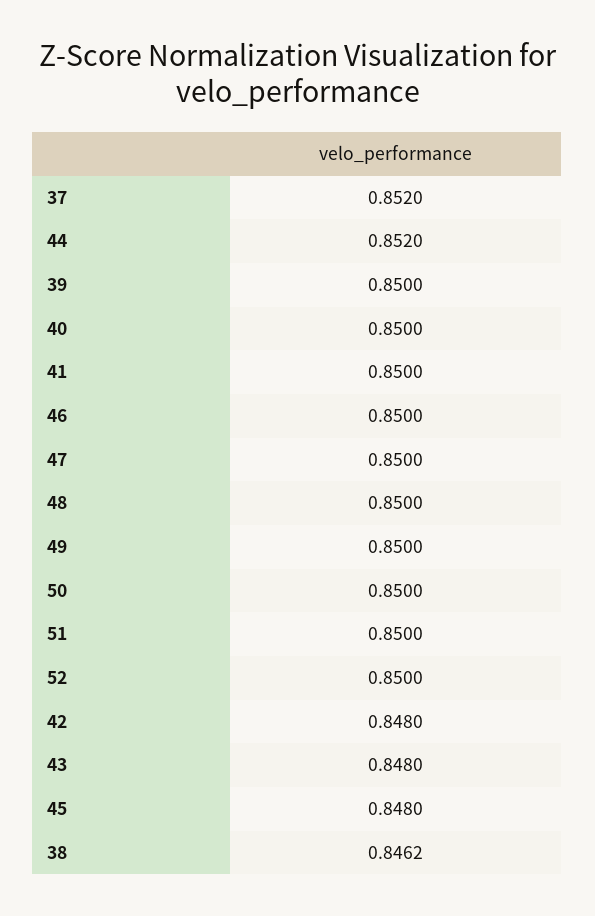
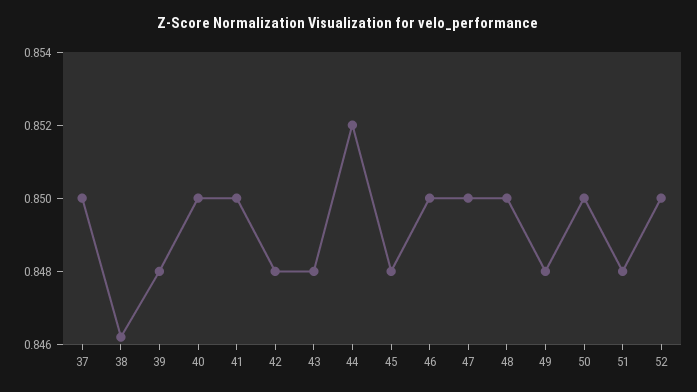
  {
-   "37": 0.852,
+   "37": 0.85,
    "44": 0.852,
-   "39": 0.85,
+   "39": 0.848,
    "40": 0.85,
    "41": 0.85,
    "46": 0.85,
    "47": 0.85,
    "48": 0.85,
-   "49": 0.85,
+   "49": 0.848,
    "50": 0.85,
-   "51": 0.85,
+   "51": 0.848,
    "52": 0.85,
    "42": 0.848,
    "43": 0.848,
    "45": 0.848,
    "38": 0.8462
  }

